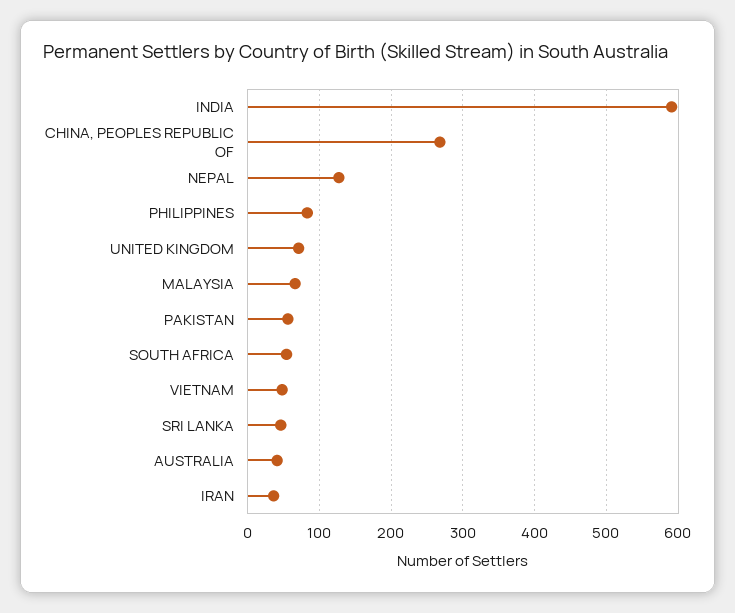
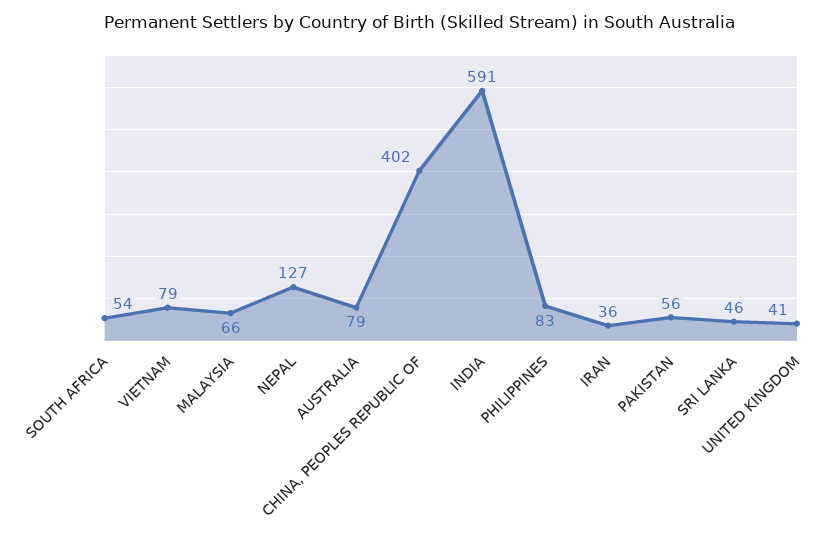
  {
    "INDIA": 591,
-   "CHINA, PEOPLES REPUBLIC OF": 270,
+   "CHINA, PEOPLES REPUBLIC OF": 402,
    "NEPAL": 127,
    "PHILIPPINES": 83,
-   "UNITED KINGDOM": 70,
+   "UNITED KINGDOM": 41,
    "MALAYSIA": 66,
    "PAKISTAN": 56,
    "SOUTH AFRICA": 54,
-   "VIETNAM": 50,
+   "VIETNAM": 79,
    "SRI LANKA": 46,
-   "AUSTRALIA": 40,
+   "AUSTRALIA": 79,
    "IRAN": 36
  }

